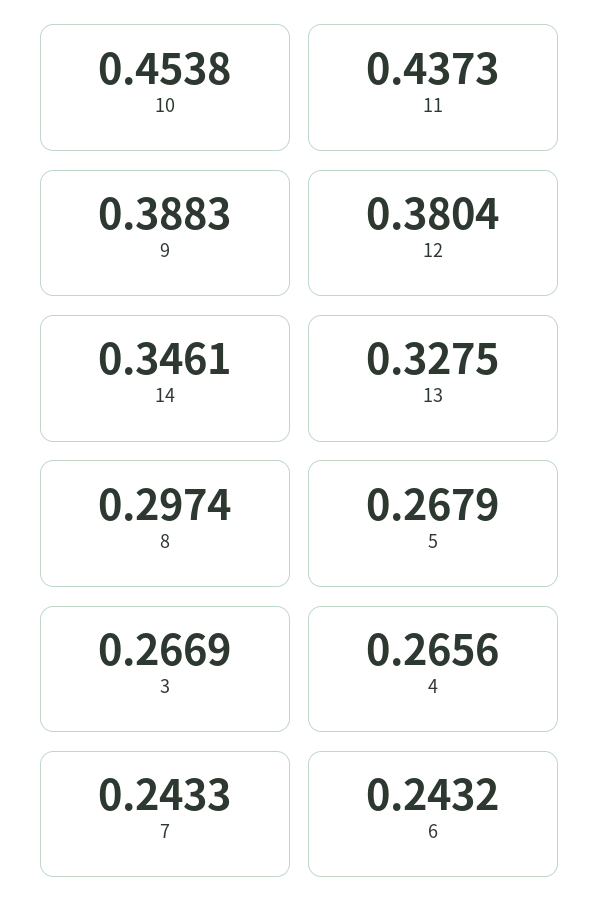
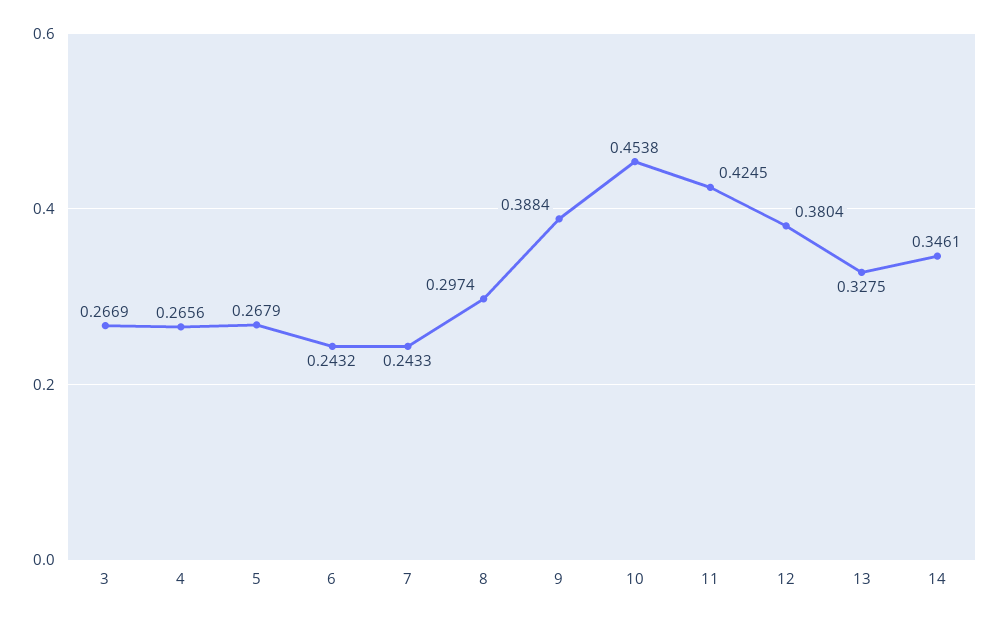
  {
    "10": 0.4538,
-   "11": 0.4373,
+   "11": 0.4245,
-   "9": 0.3883,
+   "9": 0.3884,
    "12": 0.3804,
    "14": 0.3461,
    "13": 0.3275,
    "8": 0.2974,
    "5": 0.2679,
    "3": 0.2669,
    "4": 0.2656,
    "7": 0.2433,
    "6": 0.2432
  }

